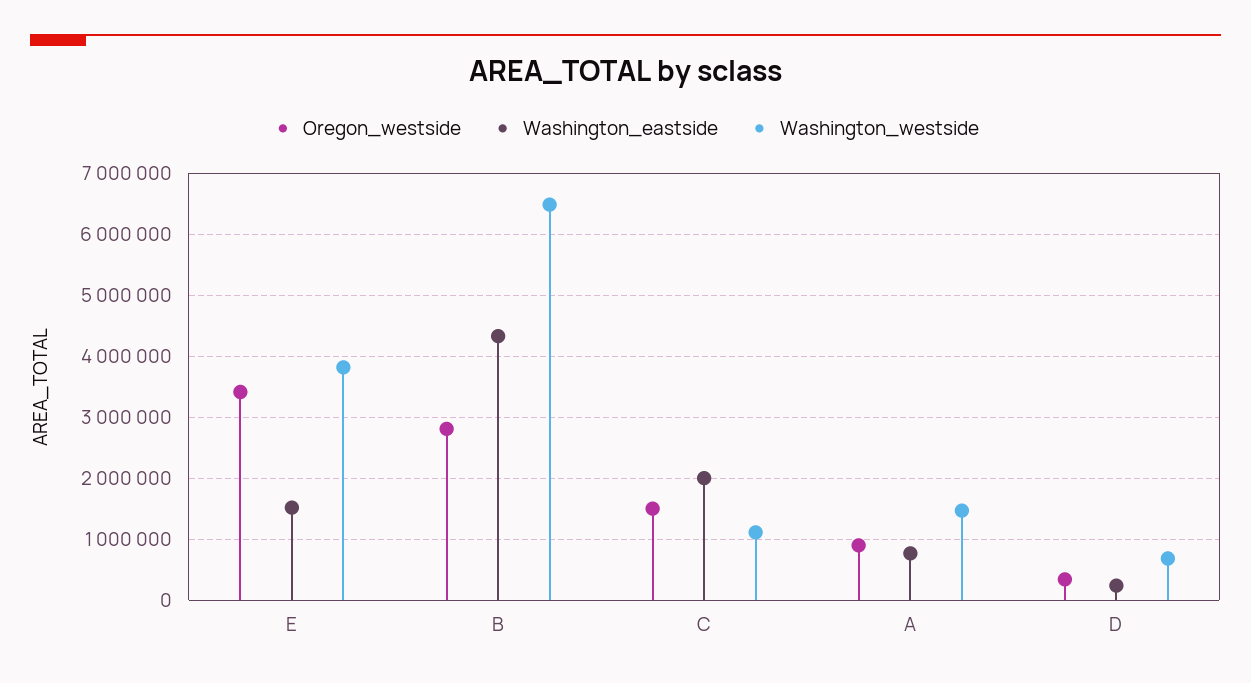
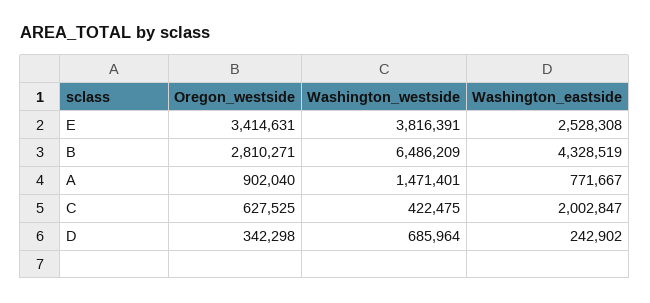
  {
    "Oregon_westside": {
      "E": 3414631,
      "B": 2810271,
-     "C": 1500000,
+     "C": 627525,
      "A": 902040,
      "D": 342298
    },
    "Washington_eastside": {
-     "E": 1500000,
+     "E": 2528308,
      "B": 4328519,
      "C": 2002847,
      "A": 771667,
      "D": 242902
    },
    "Washington_westside": {
      "E": 3816391,
      "B": 6486209,
-     "C": 1100000,
+     "C": 422475,
      "A": 1471401,
      "D": 685964
    }
  }

